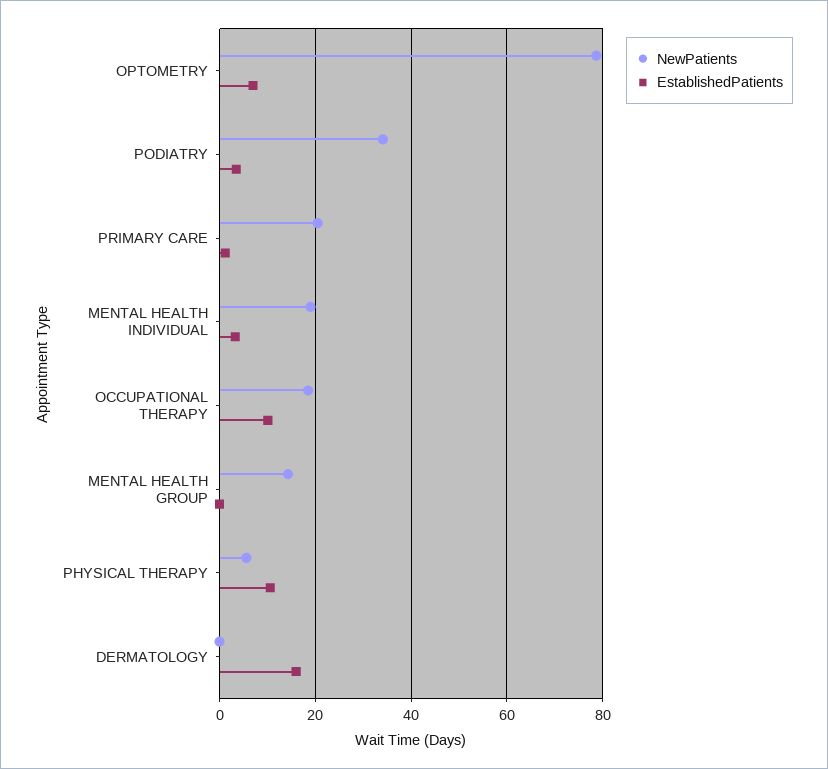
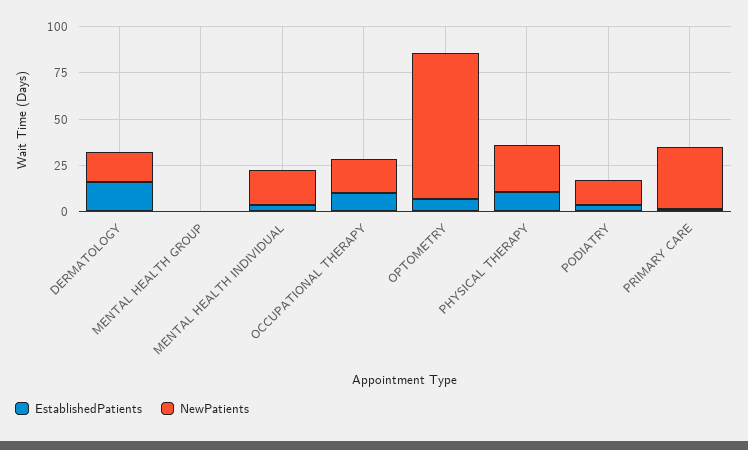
  {
    "NewPatients": {
      "OPTOMETRY": 78,
-     "PODIATRY": 34,
+     "PODIATRY": 15,
-     "PRIMARY CARE": 20,
+     "PRIMARY CARE": 35,
      "MENTAL HEALTH INDIVIDUAL": 20,
      "OCCUPATIONAL THERAPY": 18,
-     "MENTAL HEALTH GROUP": 14,
+     "MENTAL HEALTH GROUP": 0,
-     "PHYSICAL THERAPY": 6,
+     "PHYSICAL THERAPY": 25,
-     "DERMATOLOGY": 0
+     "DERMATOLOGY": 15
    },
    "EstablishedPatients": {
      "OPTOMETRY": 8,
      "PODIATRY": 4,
      "PRIMARY CARE": 2,
      "MENTAL HEALTH INDIVIDUAL": 4,
      "OCCUPATIONAL THERAPY": 10,
      "MENTAL HEALTH GROUP": 0,
      "PHYSICAL THERAPY": 10,
      "DERMATOLOGY": 16
    }
  }

